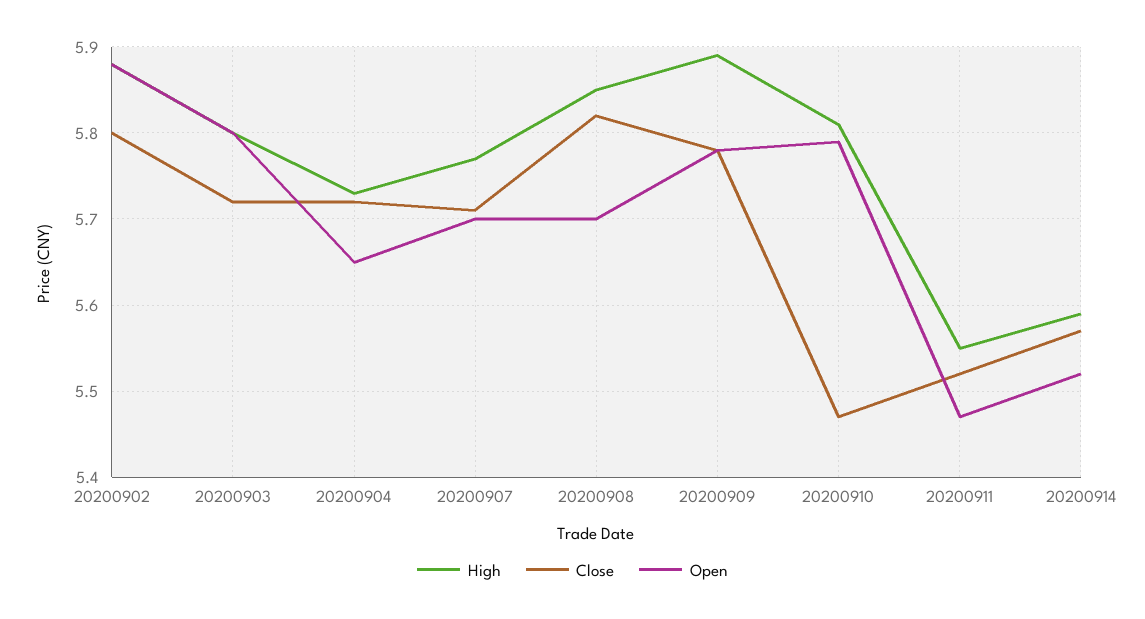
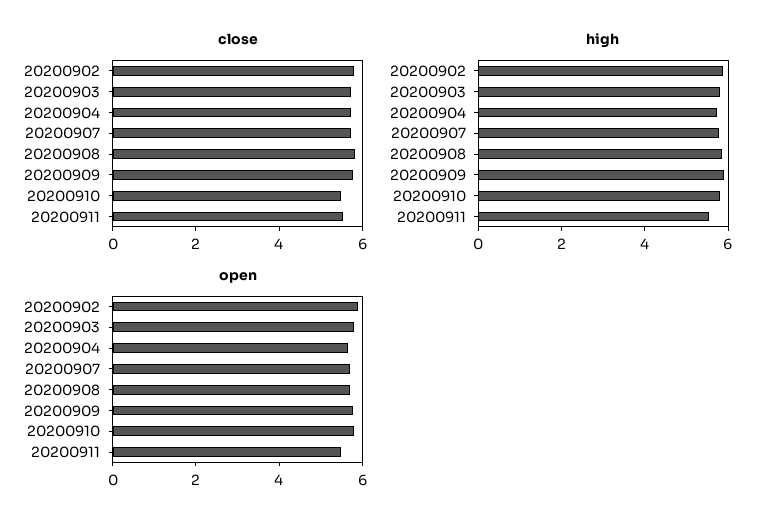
  {
    "High": {
      "20200902": 5.88,
      "20200903": 5.8,
      "20200904": 5.73,
      "20200907": 5.77,
      "20200908": 5.85,
      "20200909": 5.89,
      "20200910": 5.81,
-     "20200911": 5.55,
+     "20200911": 5.55
-     "20200914": 5.59
    },
    "Close": {
      "20200902": 5.8,
      "20200903": 5.72,
      "20200904": 5.72,
      "20200907": 5.71,
      "20200908": 5.82,
      "20200909": 5.78,
      "20200910": 5.47,
-     "20200911": 5.52,
+     "20200911": 5.52
-     "20200914": 5.57
    },
    "Open": {
      "20200902": 5.88,
      "20200903": 5.8,
      "20200904": 5.65,
      "20200907": 5.7,
      "20200908": 5.7,
      "20200909": 5.78,
      "20200910": 5.79,
-     "20200911": 5.47,
+     "20200911": 5.47
-     "20200914": 5.52
    }
  }

